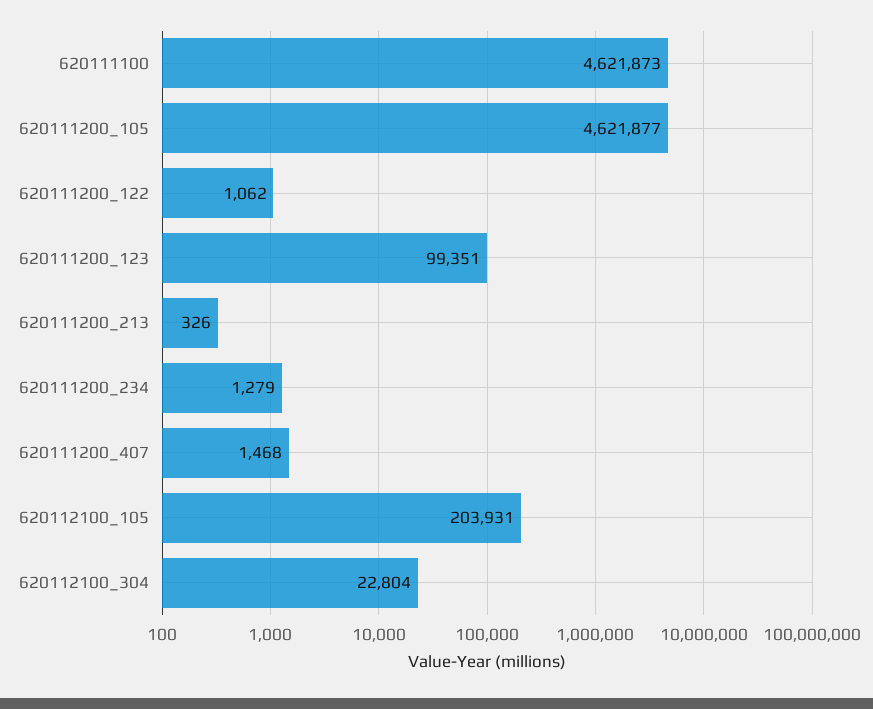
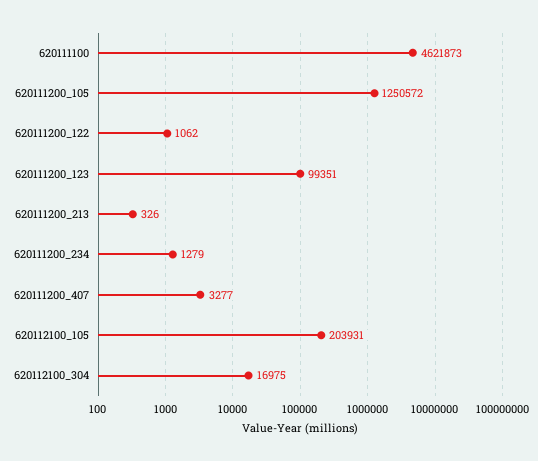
  {
    "620111100": 4621873,
-   "620111200_105": 4621877,
+   "620111200_105": 1250572,
    "620111200_122": 1062,
    "620111200_123": 99351,
    "620111200_213": 326,
    "620111200_234": 1279,
-   "620111200_407": 1468,
+   "620111200_407": 3277,
    "620112100_105": 203931,
-   "620112100_304": 22804
+   "620112100_304": 16975
  }

